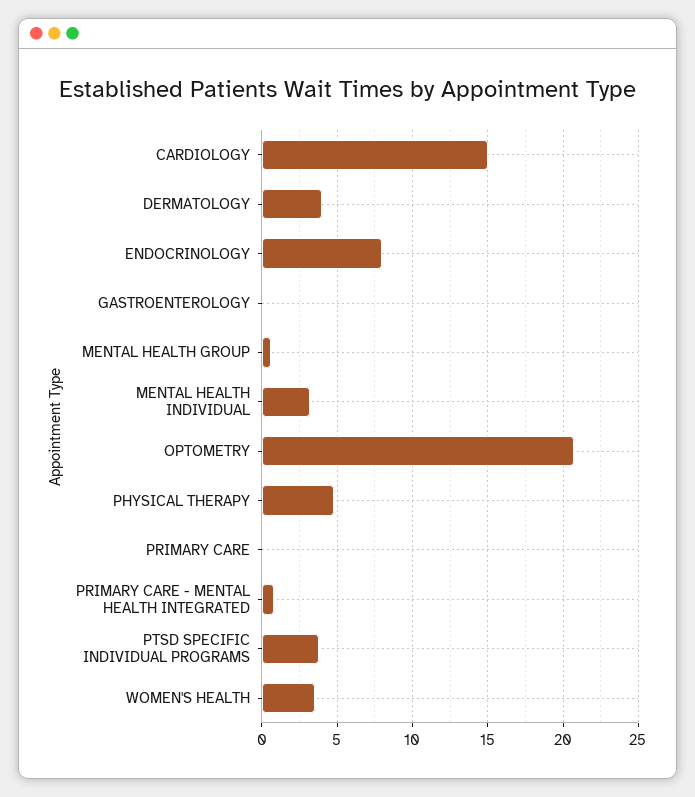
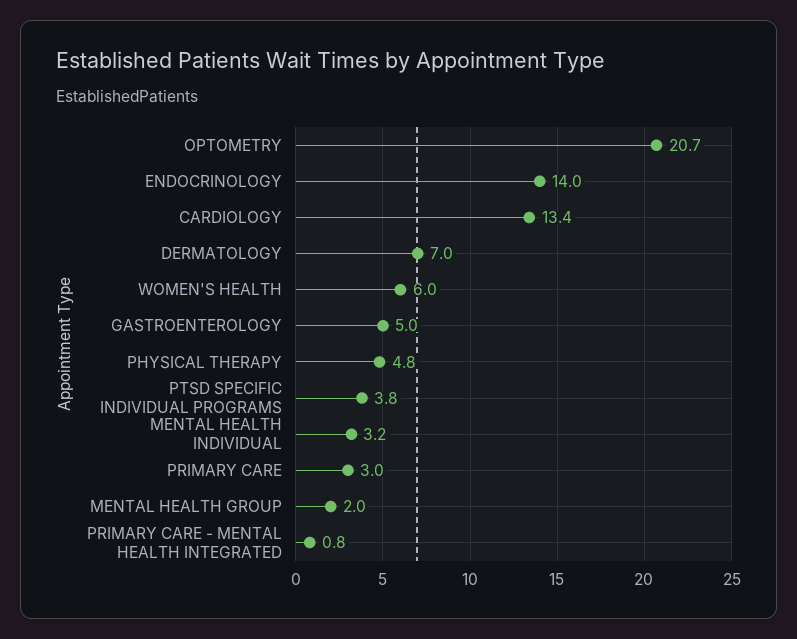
  {
-   "CARDIOLOGY": 15,
+   "CARDIOLOGY": 13.4,
-   "DERMATOLOGY": 4,
+   "DERMATOLOGY": 7,
-   "ENDOCRINOLOGY": 8,
+   "ENDOCRINOLOGY": 14,
-   "GASTROENTEROLOGY": 0,
+   "GASTROENTEROLOGY": 5,
-   "MENTAL HEALTH GROUP": 0.5,
+   "MENTAL HEALTH GROUP": 2,
    "MENTAL HEALTH INDIVIDUAL": 3.2,
    "OPTOMETRY": 20.7,
    "PHYSICAL THERAPY": 4.8,
-   "PRIMARY CARE": 0,
+   "PRIMARY CARE": 3,
    "PRIMARY CARE - MENTAL HEALTH INTEGRATED": 0.8,
    "PTSD SPECIFIC INDIVIDUAL PROGRAMS": 3.8,
-   "WOMEN'S HEALTH": 3.5
+   "WOMEN'S HEALTH": 6
  }

